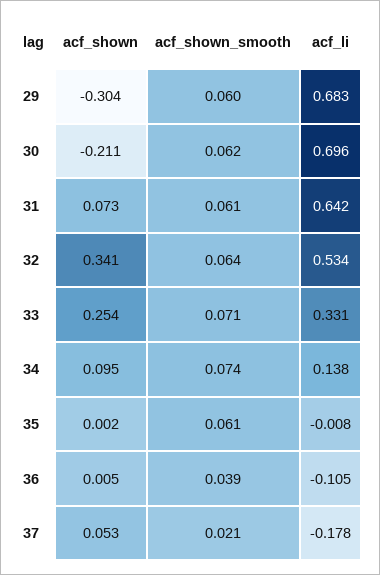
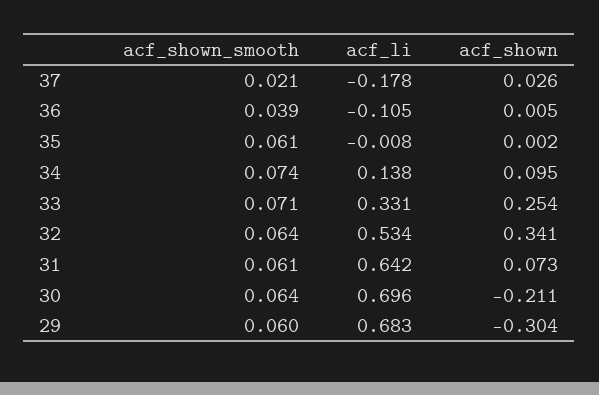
  {
    "acf_shown": {
      "29": -0.304,
      "30": -0.211,
      "31": 0.073,
      "32": 0.341,
      "33": 0.254,
      "34": 0.095,
      "35": 0.002,
      "36": 0.005,
-     "37": 0.053
+     "37": 0.026
    },
    "acf_shown_smooth": {
      "29": 0.06,
-     "30": 0.062,
+     "30": 0.064,
      "31": 0.061,
      "32": 0.064,
      "33": 0.071,
      "34": 0.074,
      "35": 0.061,
      "36": 0.039,
      "37": 0.021
    },
    "acf_li": {
      "29": 0.683,
      "30": 0.696,
      "31": 0.642,
      "32": 0.534,
      "33": 0.331,
      "34": 0.138,
      "35": -0.008,
      "36": -0.105,
      "37": -0.178
    }
  }

